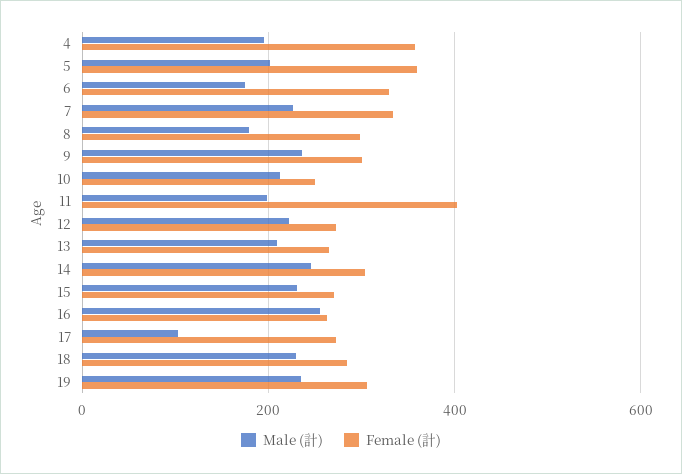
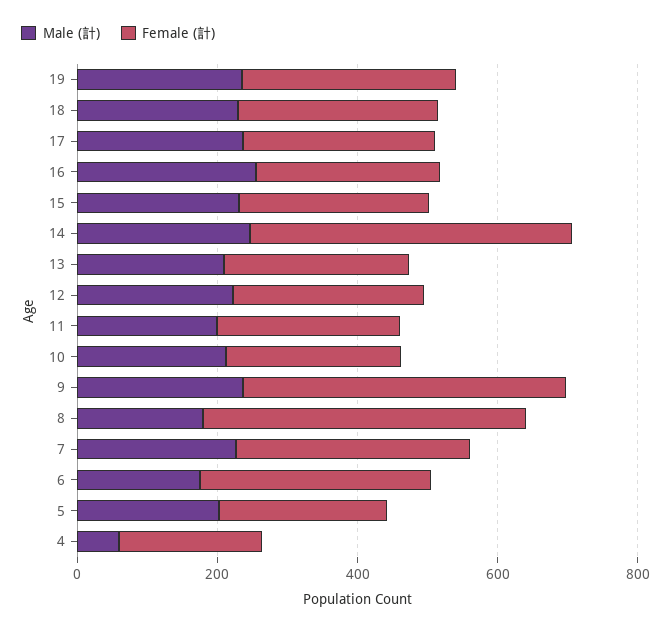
  {
    "Male (計)": {
-     "4": 200,
+     "4": 50,
      "5": 200,
      "6": 180,
      "7": 220,
      "8": 180,
      "9": 240,
      "10": 220,
      "11": 200,
      "12": 220,
      "13": 200,
      "14": 240,
      "15": 240,
      "16": 260,
-     "17": 100,
+     "17": 250,
      "18": 240,
      "19": 240
    },
    "Female (計)": {
-     "4": 360,
+     "4": 200,
-     "5": 360,
+     "5": 250,
      "6": 340,
      "7": 340,
-     "8": 300,
+     "8": 450,
-     "9": 300,
+     "9": 450,
      "10": 260,
-     "11": 400,
+     "11": 250,
      "12": 280,
      "13": 260,
-     "14": 300,
+     "14": 450,
      "15": 280,
      "16": 260,
      "17": 280,
      "18": 280,
      "19": 300
    }
  }

